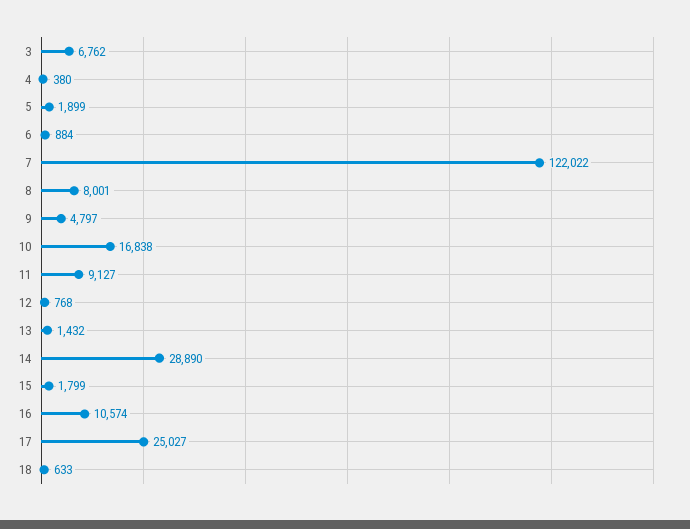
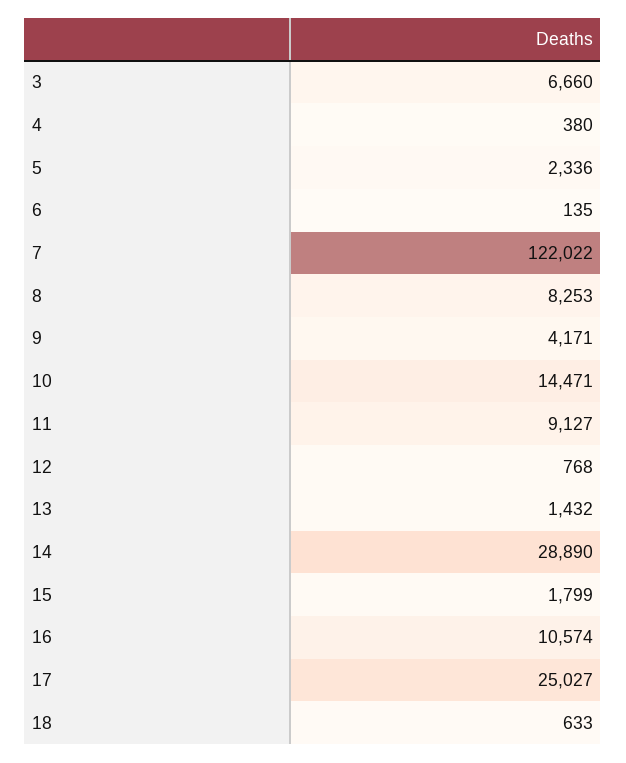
  {
-   "3": 6762,
+   "3": 6660,
    "4": 380,
-   "5": 1899,
+   "5": 2336,
-   "6": 884,
+   "6": 135,
    "7": 122022,
-   "8": 8001,
+   "8": 8253,
-   "9": 4797,
+   "9": 4171,
-   "10": 16838,
+   "10": 14471,
    "11": 9127,
    "12": 768,
    "13": 1432,
    "14": 28890,
    "15": 1799,
    "16": 10574,
    "17": 25027,
    "18": 633
  }

